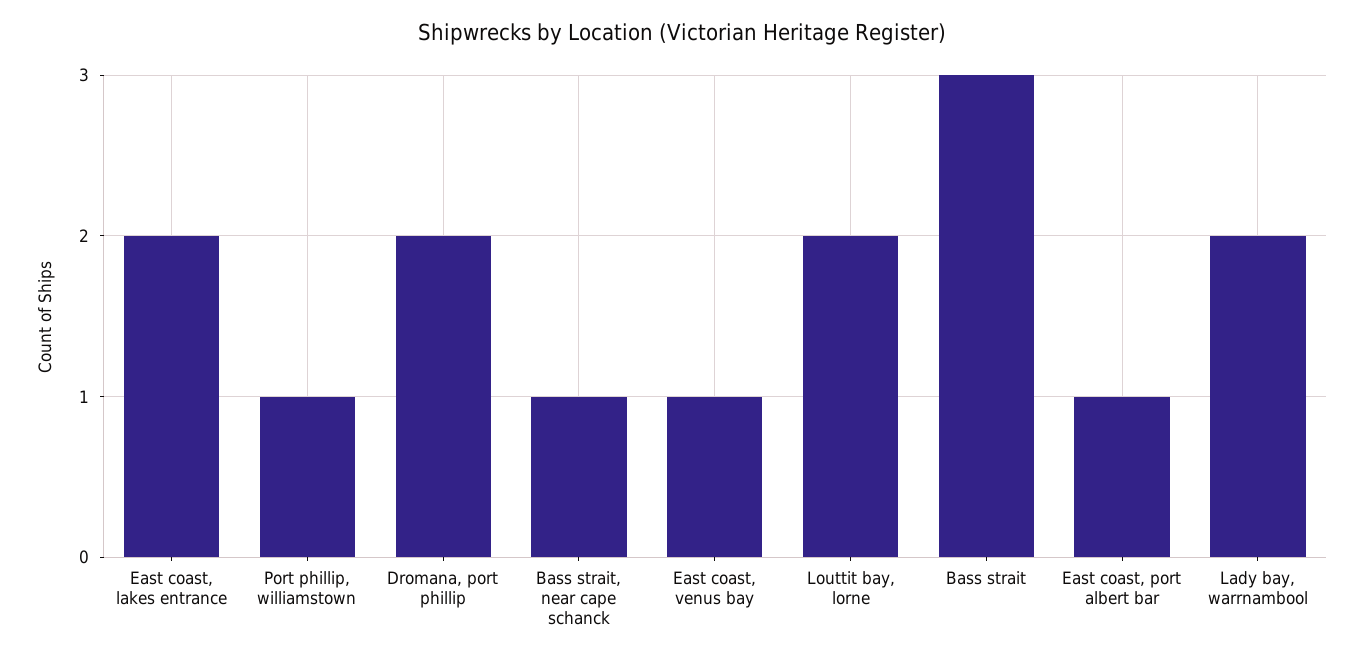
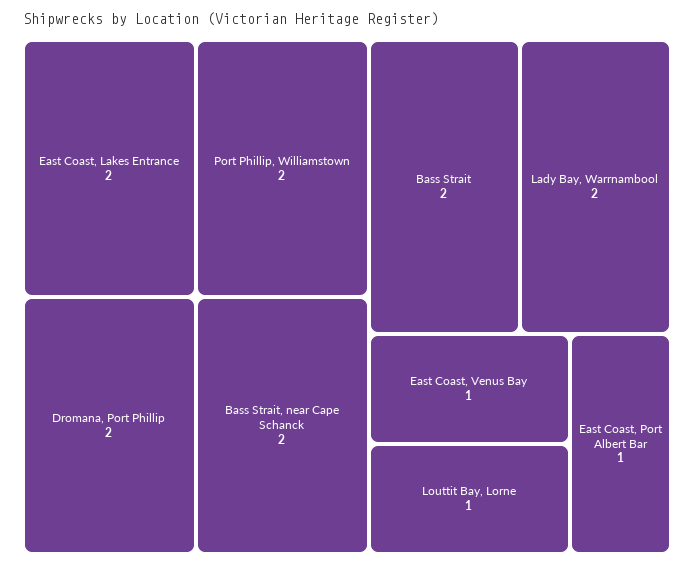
  {
    "East coast, lakes entrance": 2,
-   "Port phillip, williamstown": 1,
+   "Port phillip, williamstown": 2,
    "Dromana, port phillip": 2,
-   "Bass strait, near cape schanck": 1,
+   "Bass strait, near cape schanck": 2,
    "East coast, venus bay": 1,
-   "Louttit bay, lorne": 2,
+   "Louttit bay, lorne": 1,
-   "Bass strait": 3,
+   "Bass strait": 2,
    "East coast, port albert bar": 1,
    "Lady bay, warrnambool": 2
  }

